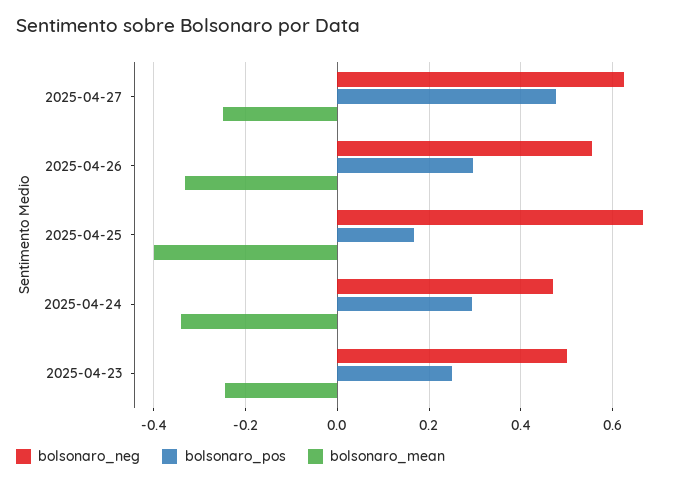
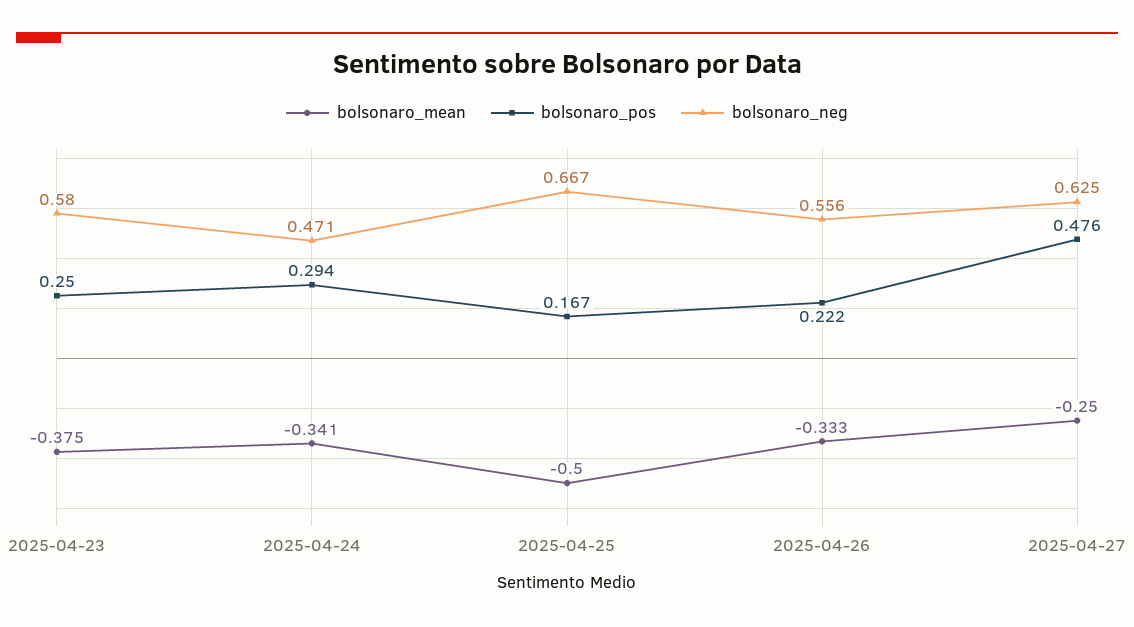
  {
    "bolsonaro_neg": {
      "2025-04-27": 0.625,
      "2025-04-26": 0.556,
      "2025-04-25": 0.667,
      "2025-04-24": 0.471,
-     "2025-04-23": 0.5
+     "2025-04-23": 0.58
    },
    "bolsonaro_pos": {
      "2025-04-27": 0.476,
-     "2025-04-26": 0.3,
+     "2025-04-26": 0.222,
      "2025-04-25": 0.167,
      "2025-04-24": 0.294,
      "2025-04-23": 0.25
    },
    "bolsonaro_mean": {
      "2025-04-27": -0.25,
      "2025-04-26": -0.333,
-     "2025-04-25": -0.4,
+     "2025-04-25": -0.5,
      "2025-04-24": -0.341,
-     "2025-04-23": -0.24
+     "2025-04-23": -0.375
    }
  }

